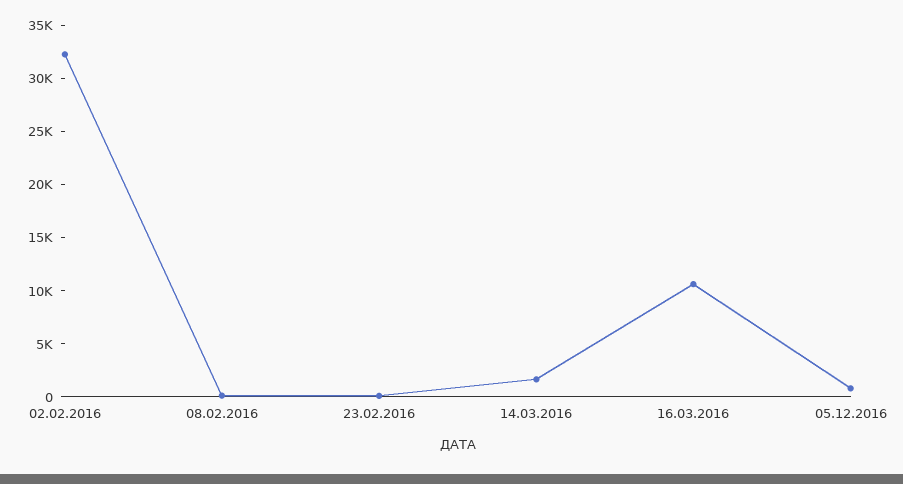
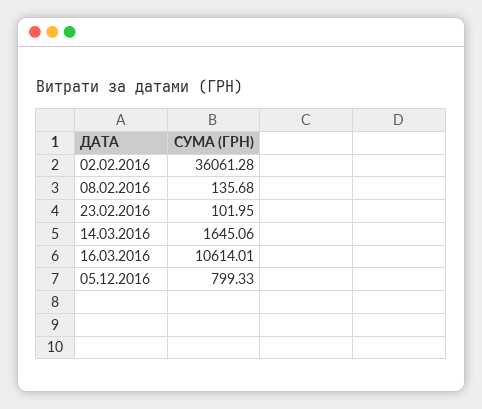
  {
-   "02.02.2016": 32000,
+   "02.02.2016": 36061.28,
    "08.02.2016": 135.68,
    "23.02.2016": 101.95,
    "14.03.2016": 1645.06,
    "16.03.2016": 10614.01,
    "05.12.2016": 799.33
  }

